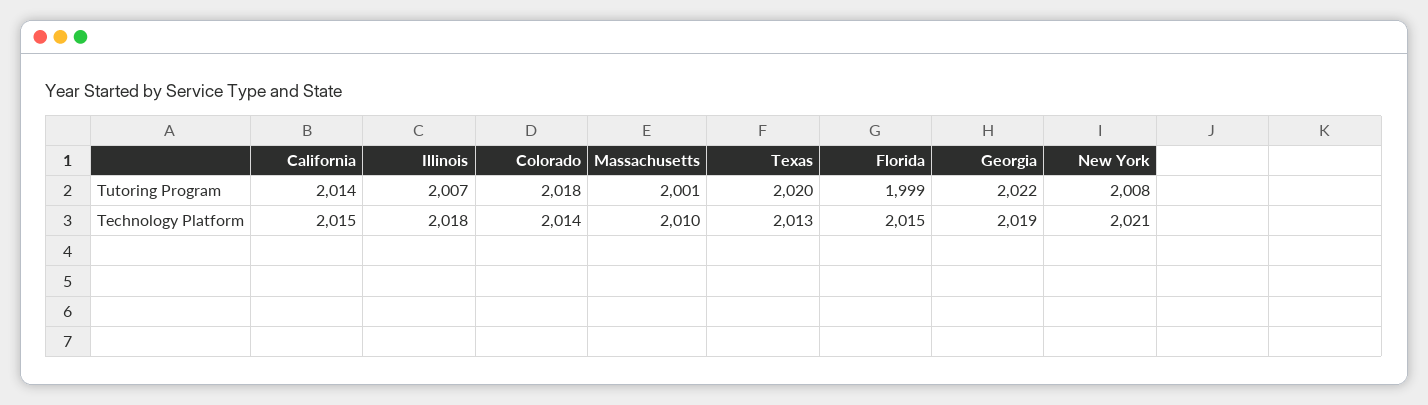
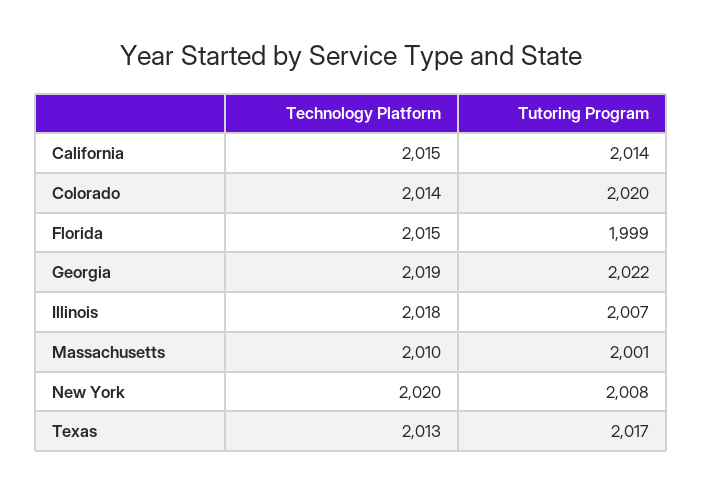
  {
    "California": {
      "Tutoring Program": 2014,
      "Technology Platform": 2015
    },
    "Illinois": {
      "Tutoring Program": 2007,
      "Technology Platform": 2018
    },
    "Colorado": {
-     "Tutoring Program": 2018,
+     "Tutoring Program": 2020,
      "Technology Platform": 2014
    },
    "Massachusetts": {
      "Tutoring Program": 2001,
      "Technology Platform": 2010
    },
    "Texas": {
-     "Tutoring Program": 2020,
+     "Tutoring Program": 2017,
      "Technology Platform": 2013
    },
    "Florida": {
      "Tutoring Program": 1999,
      "Technology Platform": 2015
    },
    "Georgia": {
      "Tutoring Program": 2022,
      "Technology Platform": 2019
    },
    "New York": {
      "Tutoring Program": 2008,
-     "Technology Platform": 2021
+     "Technology Platform": 2020
    }
  }

